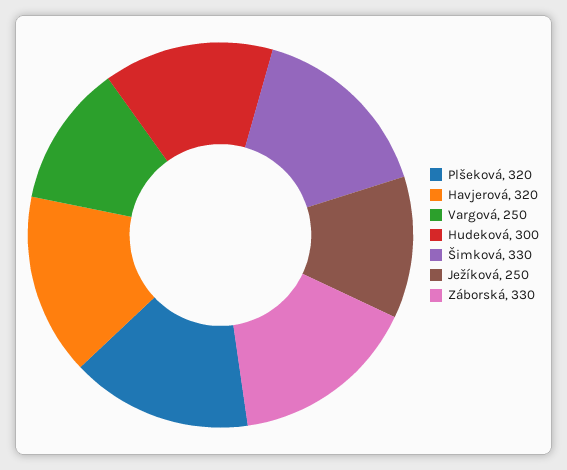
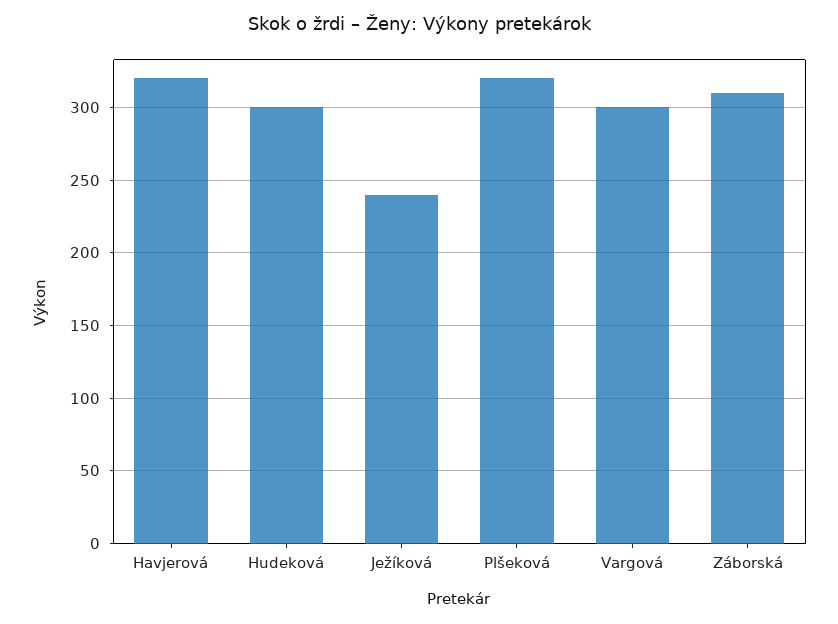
  {
    "Plšeková": 320,
    "Havjerová": 320,
-   "Vargová": 250,
+   "Vargová": 300,
    "Hudeková": 300,
-   "Šimková": 330,
-   "Ježíková": 250,
+   "Ježíková": 240,
-   "Záborská": 330
+   "Záborská": 310
  }

